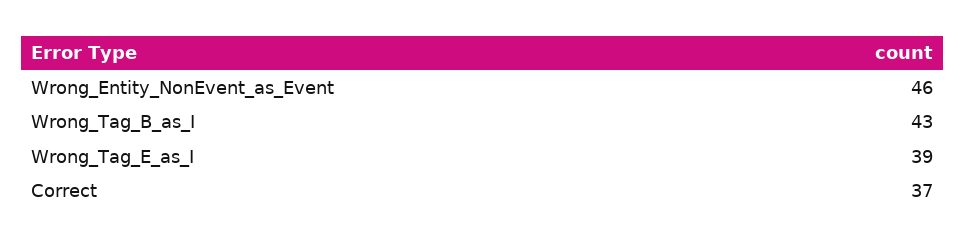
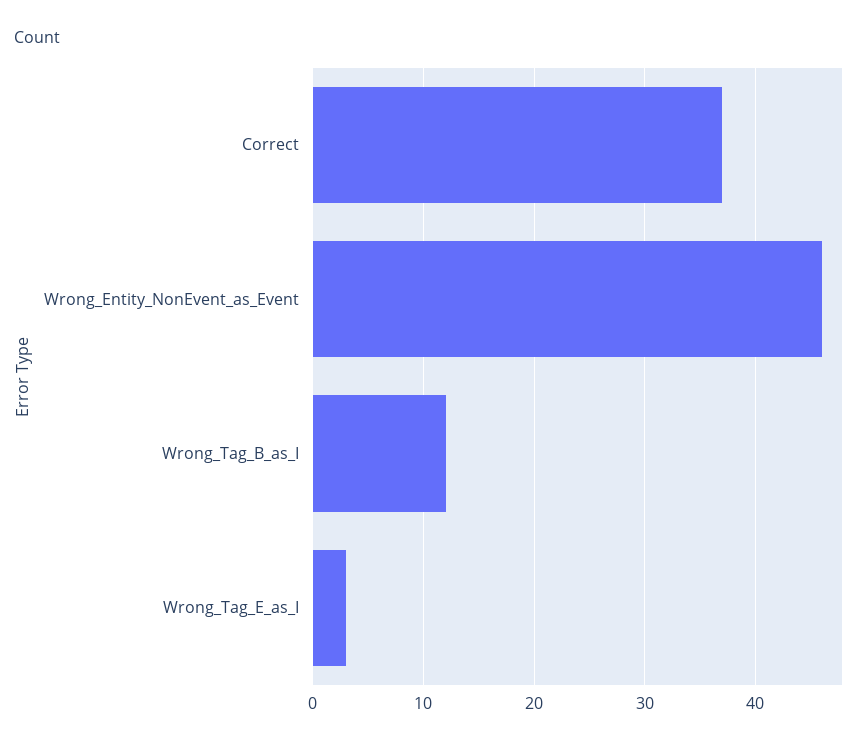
  {
    "Wrong_Entity_NonEvent_as_Event": 46,
-   "Wrong_Tag_B_as_I": 43,
+   "Wrong_Tag_B_as_I": 12,
-   "Wrong_Tag_E_as_I": 39,
+   "Wrong_Tag_E_as_I": 3,
    "Correct": 37
  }

